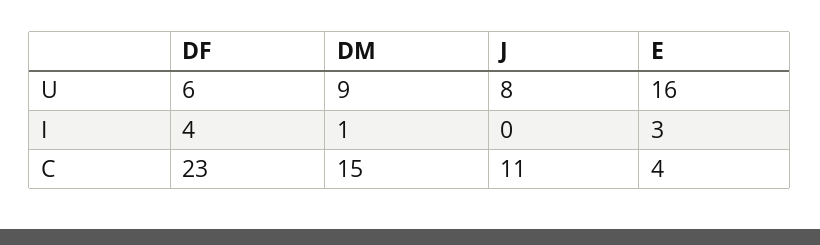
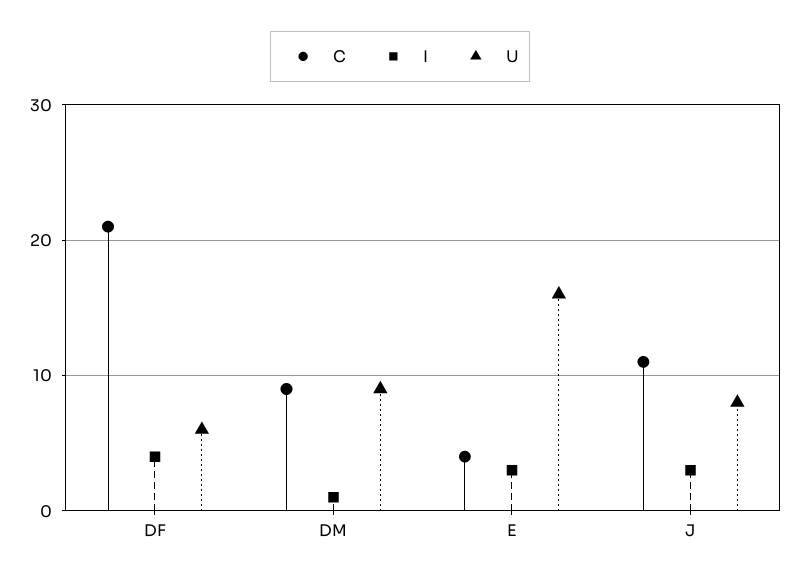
  {
    "U": {
      "DF": 6,
      "DM": 9,
      "J": 8,
      "E": 16
    },
    "I": {
      "DF": 4,
      "DM": 1,
-     "J": 0,
+     "J": 3,
      "E": 3
    },
    "C": {
-     "DF": 23,
+     "DF": 21,
-     "DM": 15,
+     "DM": 9,
      "J": 11,
      "E": 4
    }
  }

